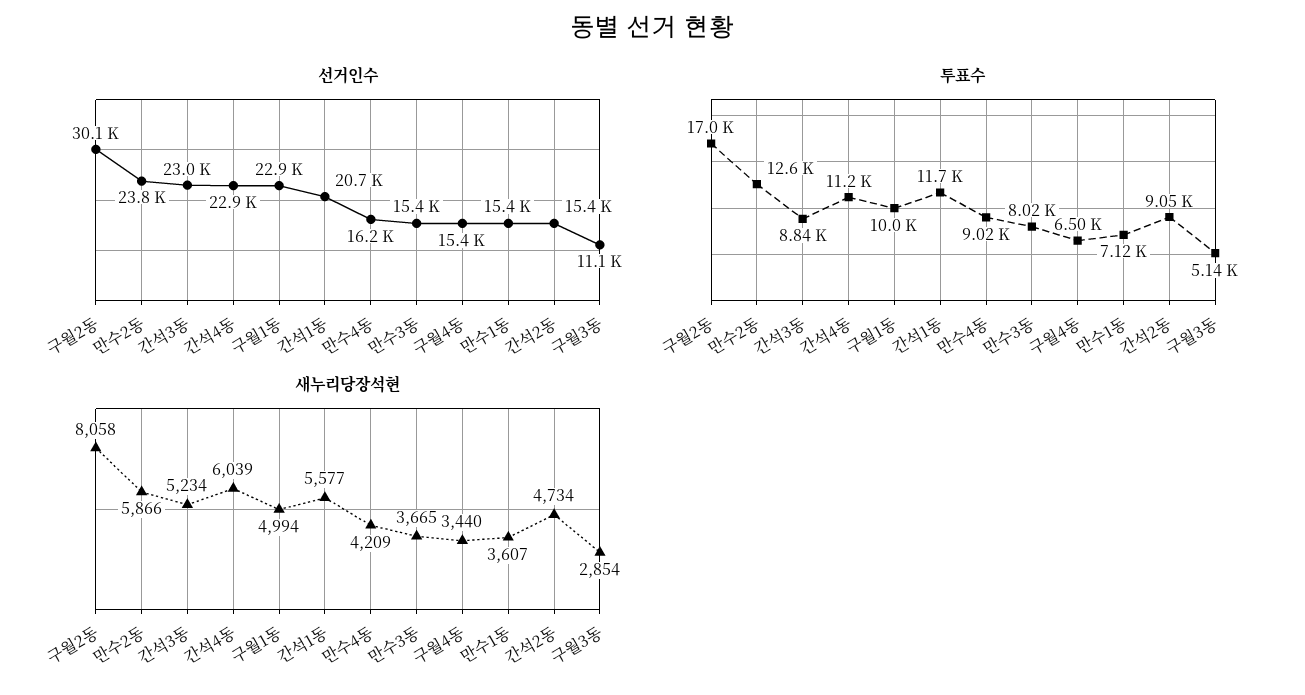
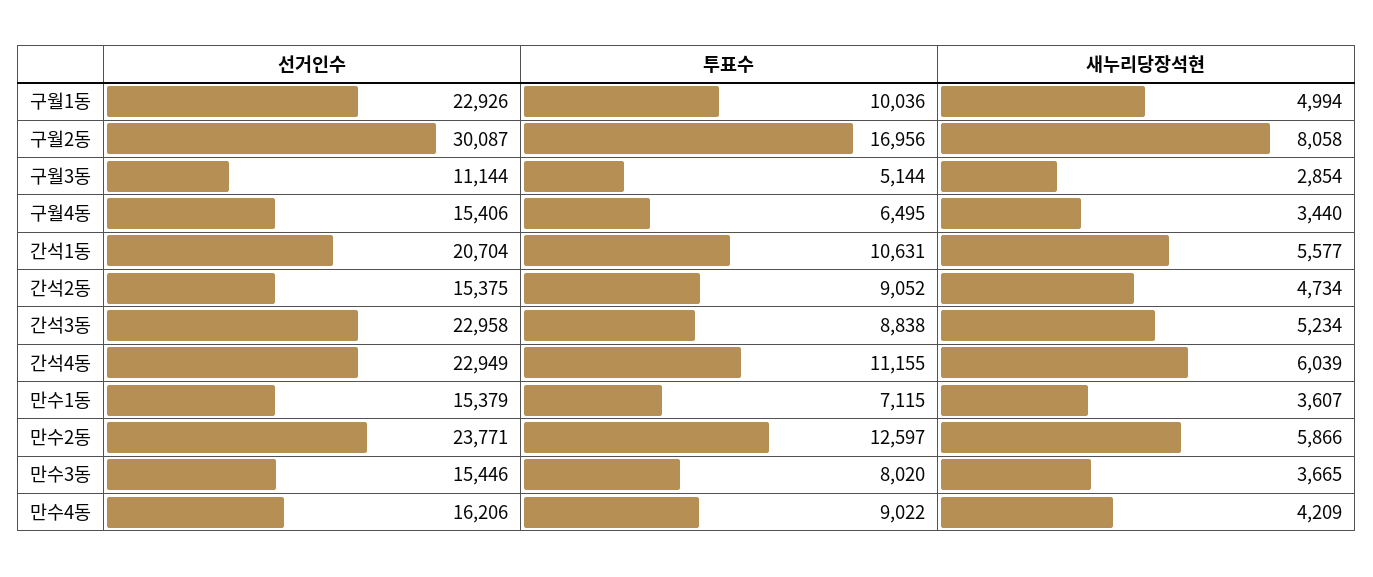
  {
    "선거인수": {
      "구월2동": 30087,
      "만수2동": 23771,
      "간석3동": 22958,
      "간석4동": 22949,
      "구월1동": 22926,
      "간석1동": 20704,
      "만수4동": 16206,
      "만수3동": 15446,
      "구월4동": 15406,
      "만수1동": 15379,
      "간석2동": 15375,
      "구월3동": 11144
    },
    "투표수": {
      "구월2동": 16956,
      "만수2동": 12597,
      "간석3동": 8838,
      "간석4동": 11155,
      "구월1동": 10036,
-     "간석1동": 11700,
+     "간석1동": 10631,
      "만수4동": 9022,
      "만수3동": 8020,
      "구월4동": 6495,
      "만수1동": 7115,
      "간석2동": 9052,
      "구월3동": 5144
    },
    "새누리당장석현": {
      "구월2동": 8058,
      "만수2동": 5866,
      "간석3동": 5234,
      "간석4동": 6039,
      "구월1동": 4994,
      "간석1동": 5577,
      "만수4동": 4209,
      "만수3동": 3665,
      "구월4동": 3440,
      "만수1동": 3607,
      "간석2동": 4734,
      "구월3동": 2854
    }
  }

